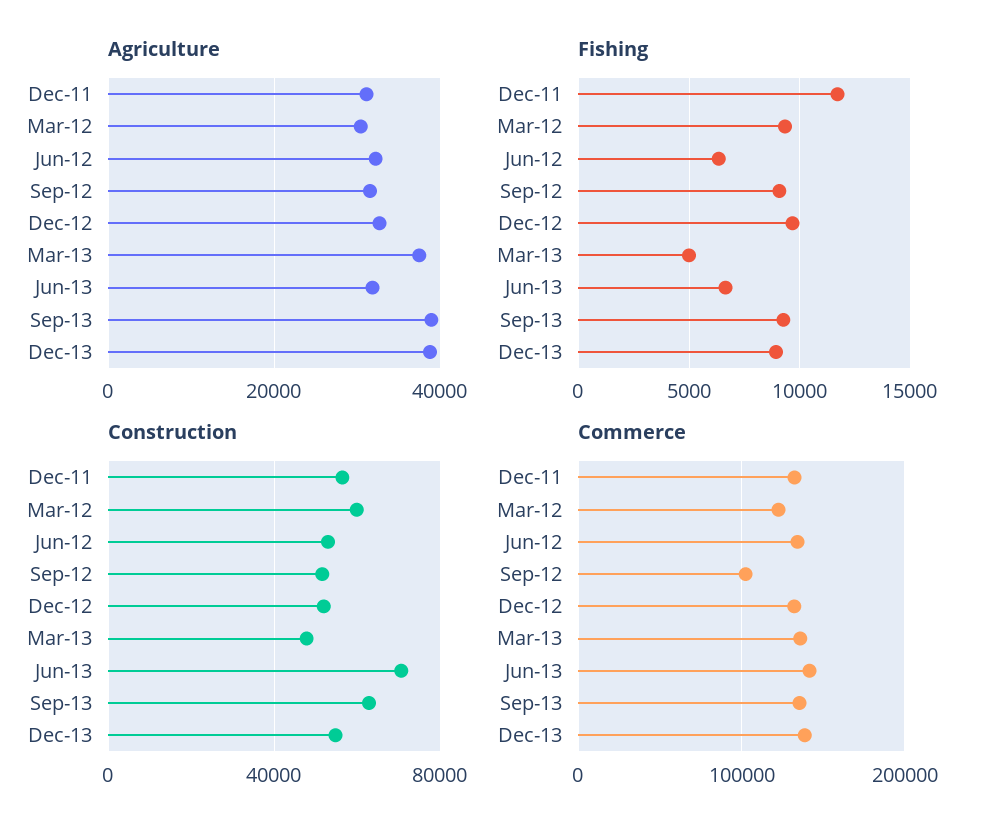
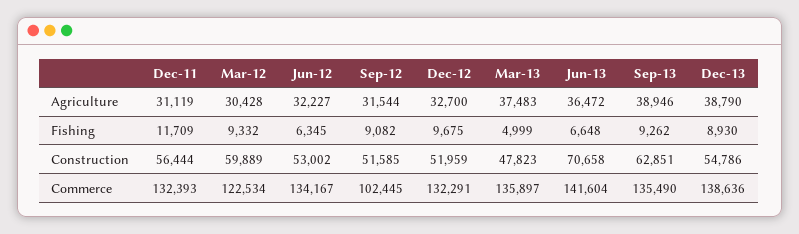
  {
    "Agriculture": {
      "Dec-11": 31119,
      "Mar-12": 30428,
      "Jun-12": 32227,
      "Sep-12": 31544,
      "Dec-12": 32700,
      "Mar-13": 37483,
-     "Jun-13": 32000,
+     "Jun-13": 36472,
      "Sep-13": 38946,
      "Dec-13": 38790
    },
    "Fishing": {
      "Dec-11": 11709,
      "Mar-12": 9332,
      "Jun-12": 6345,
      "Sep-12": 9082,
      "Dec-12": 9675,
      "Mar-13": 4999,
      "Jun-13": 6648,
      "Sep-13": 9262,
      "Dec-13": 8930
    },
    "Construction": {
      "Dec-11": 56444,
      "Mar-12": 59889,
      "Jun-12": 53002,
      "Sep-12": 51585,
      "Dec-12": 51959,
      "Mar-13": 47823,
      "Jun-13": 70658,
      "Sep-13": 62851,
      "Dec-13": 54786
    },
    "Commerce": {
      "Dec-11": 132393,
      "Mar-12": 122534,
      "Jun-12": 134167,
      "Sep-12": 102445,
      "Dec-12": 132291,
      "Mar-13": 135897,
      "Jun-13": 141604,
      "Sep-13": 135490,
      "Dec-13": 138636
    }
  }

